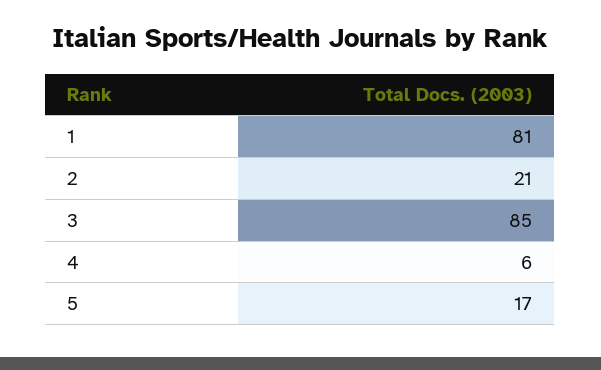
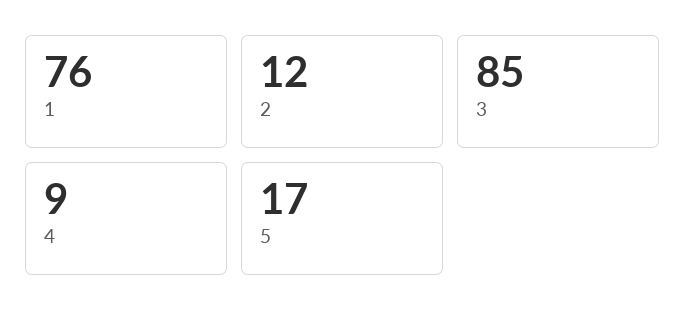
  {
-   "1": 81,
+   "1": 76,
-   "2": 21,
+   "2": 12,
    "3": 85,
-   "4": 6,
+   "4": 9,
    "5": 17
  }

